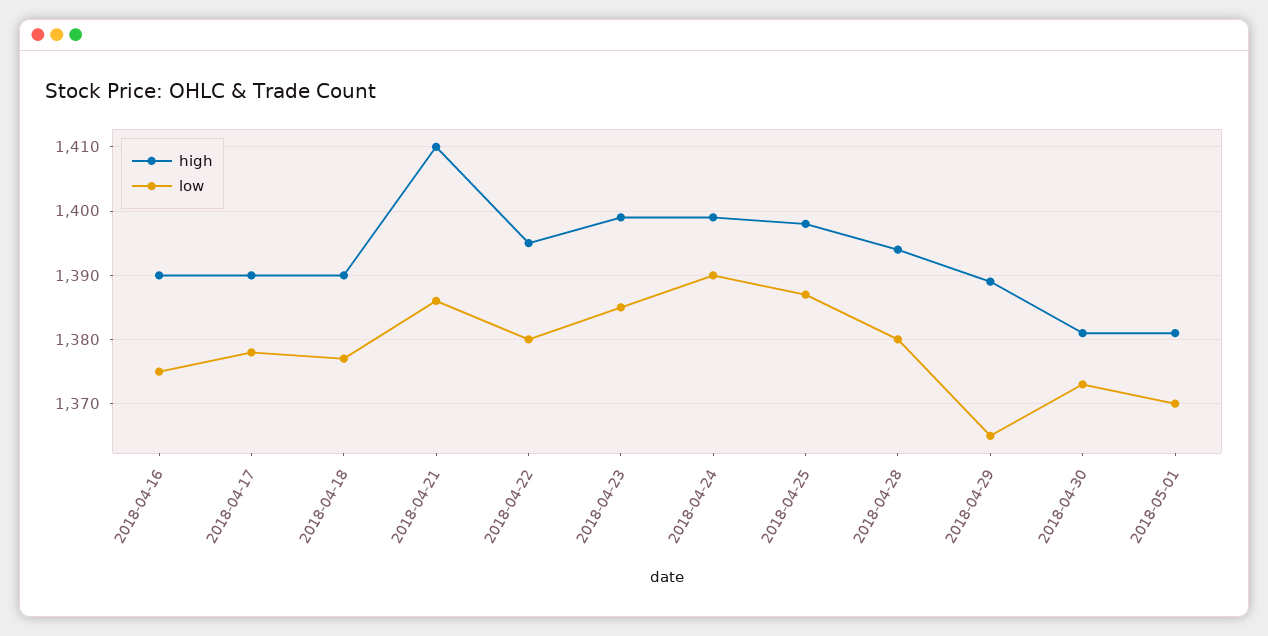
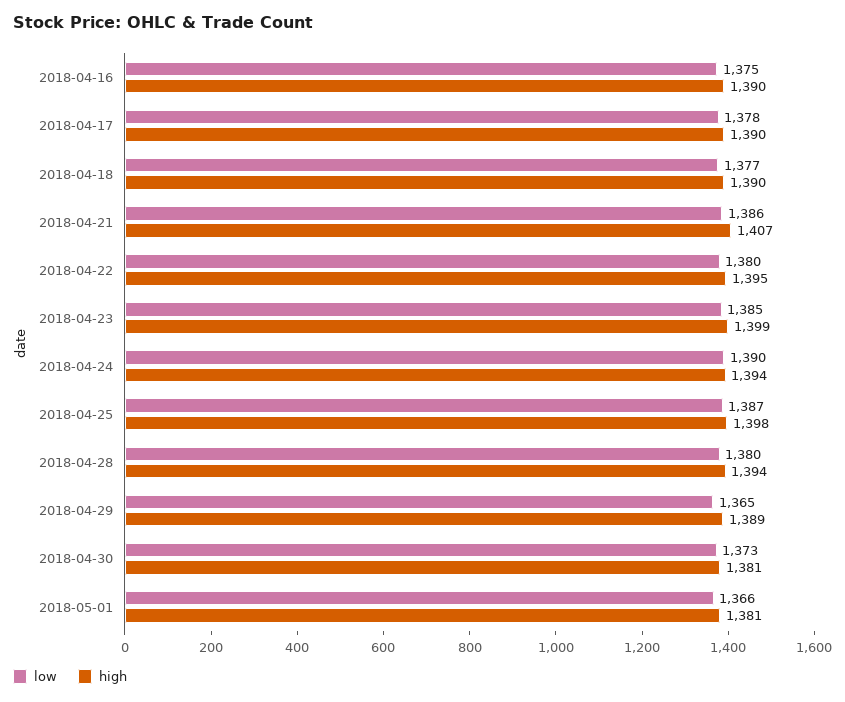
  {
    "high": {
      "2018-04-16": 1390,
      "2018-04-17": 1390,
      "2018-04-18": 1390,
-     "2018-04-21": 1410,
+     "2018-04-21": 1407,
      "2018-04-22": 1395,
      "2018-04-23": 1399,
-     "2018-04-24": 1399,
+     "2018-04-24": 1394,
      "2018-04-25": 1398,
      "2018-04-28": 1394,
      "2018-04-29": 1389,
      "2018-04-30": 1381,
      "2018-05-01": 1381
    },
    "low": {
      "2018-04-16": 1375,
      "2018-04-17": 1378,
      "2018-04-18": 1377,
      "2018-04-21": 1386,
      "2018-04-22": 1380,
      "2018-04-23": 1385,
      "2018-04-24": 1390,
      "2018-04-25": 1387,
      "2018-04-28": 1380,
      "2018-04-29": 1365,
      "2018-04-30": 1373,
-     "2018-05-01": 1370
+     "2018-05-01": 1366
    }
  }

